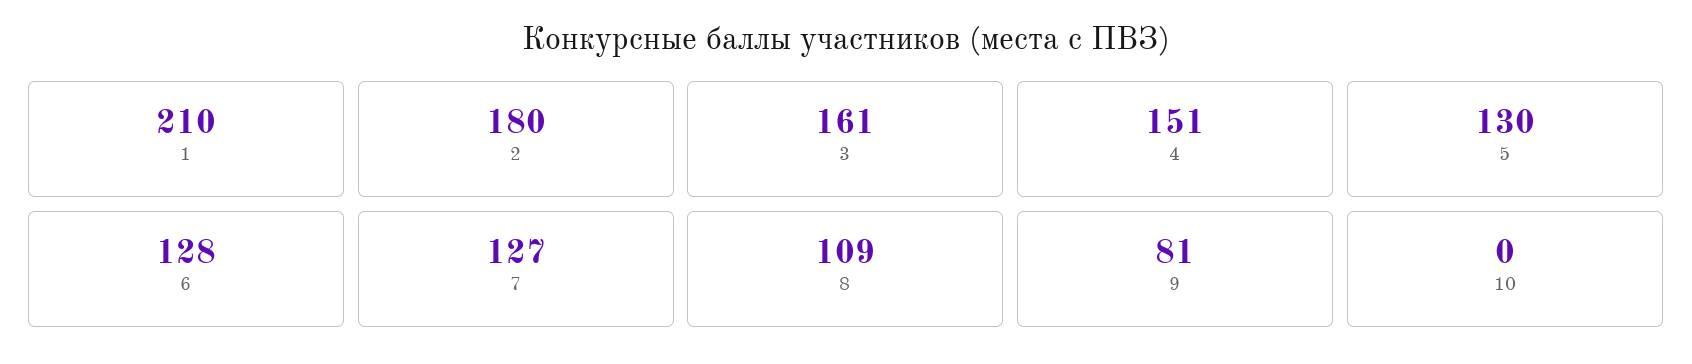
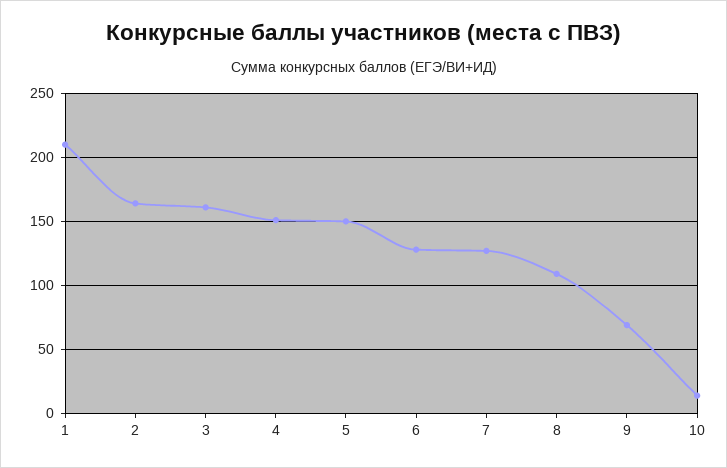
  {
    "1": 210,
-   "2": 180,
+   "2": 165,
    "3": 161,
    "4": 151,
-   "5": 130,
+   "5": 150,
    "6": 128,
    "7": 127,
    "8": 109,
-   "9": 81,
+   "9": 70,
-   "10": 0
+   "10": 15
  }

